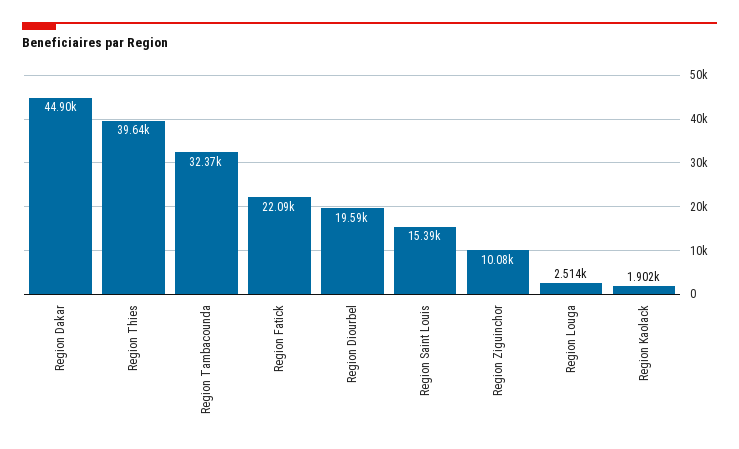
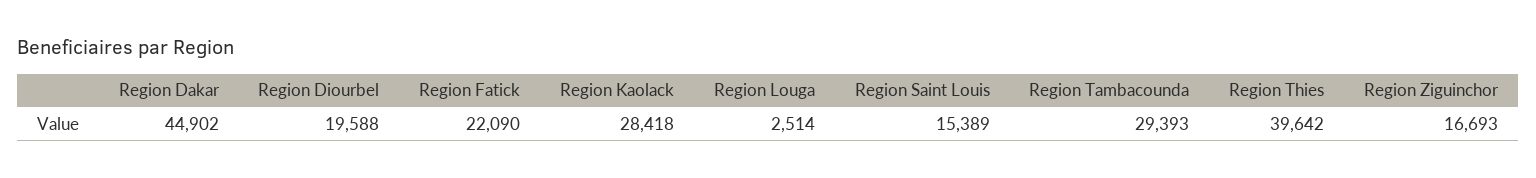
  {
    "Region Dakar": 44902,
    "Region Thies": 39642,
-   "Region Tambacounda": 32370,
+   "Region Tambacounda": 29393,
    "Region Fatick": 22090,
    "Region Diourbel": 19588,
    "Region Saint Louis": 15389,
-   "Region Ziguinchor": 10080,
+   "Region Ziguinchor": 16693,
    "Region Louga": 2514,
-   "Region Kaolack": 1902
+   "Region Kaolack": 28418
  }

